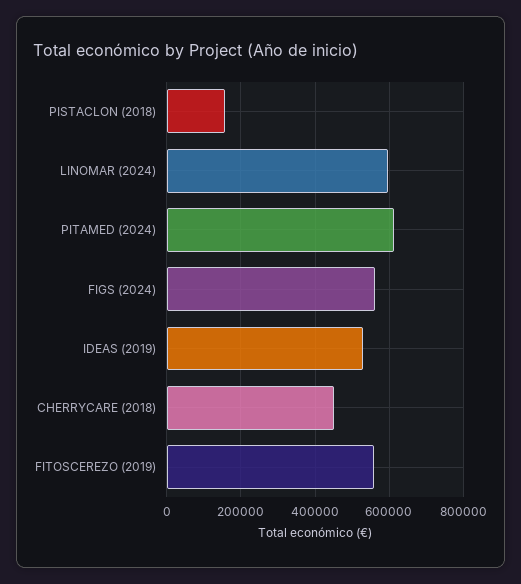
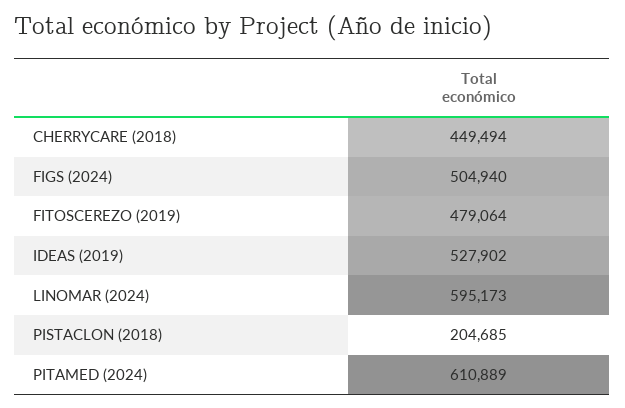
  {
-   "PISTACLON (2018)": 160000,
+   "PISTACLON (2018)": 204685,
    "LINOMAR (2024)": 595173,
    "PITAMED (2024)": 610889,
-   "FIGS (2024)": 560000,
+   "FIGS (2024)": 504940,
    "IDEAS (2019)": 527902,
    "CHERRYCARE (2018)": 449494,
-   "FITOSCEREZO (2019)": 560000
+   "FITOSCEREZO (2019)": 479064
  }

